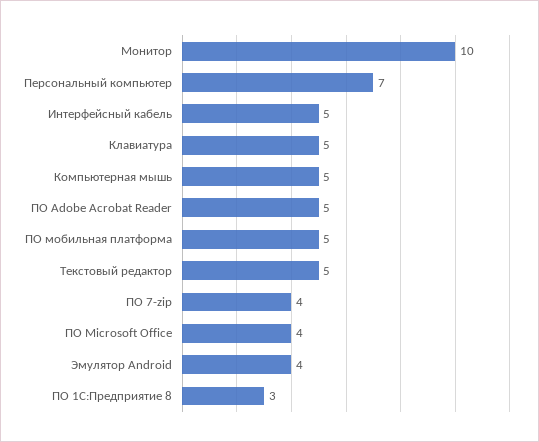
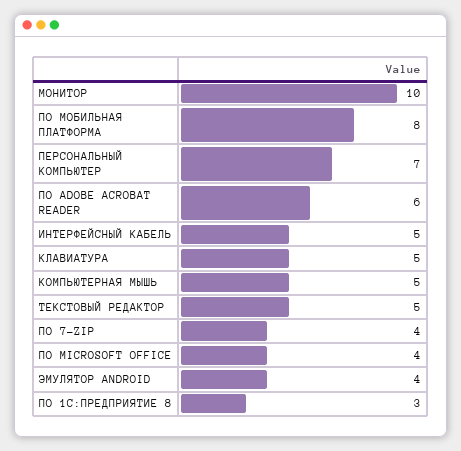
  {
    "Монитор": 10,
    "Персональный компьютер": 7,
    "Интерфейсный кабель": 5,
    "Клавиатура": 5,
    "Компьютерная мышь": 5,
-   "ПО Adobe Acrobat Reader": 5,
+   "ПО Adobe Acrobat Reader": 6,
-   "ПО мобильная платформа": 5,
+   "ПО мобильная платформа": 8,
    "Текстовый редактор": 5,
    "ПО 7-zip": 4,
    "ПО Microsoft Office": 4,
    "Эмулятор Android": 4,
    "ПО 1С:Предприятие 8": 3
  }

